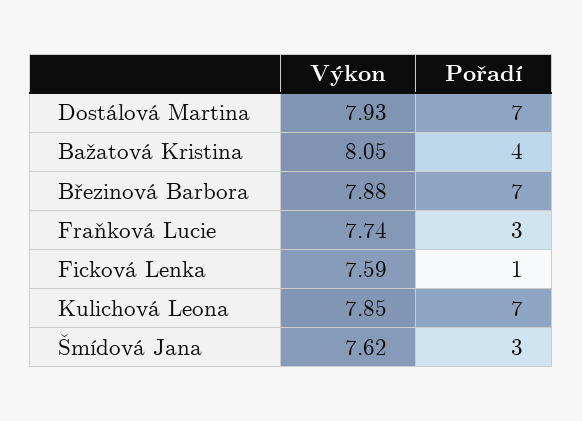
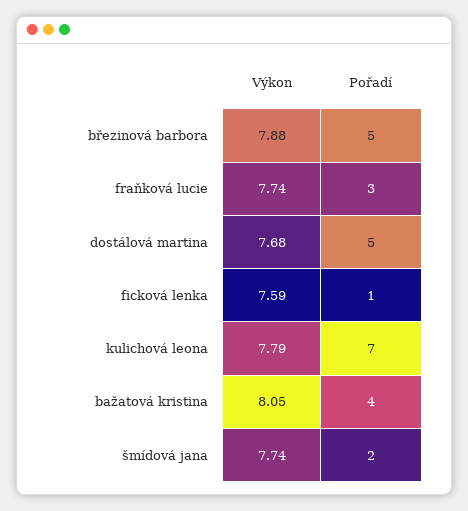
  {
    "Výkon": {
-     "Dostálová Martina": 7.93,
+     "Dostálová Martina": 7.68,
      "Bažatová Kristina": 8.05,
      "Březinová Barbora": 7.88,
      "Fraňková Lucie": 7.74,
      "Ficková Lenka": 7.59,
-     "Kulichová Leona": 7.85,
+     "Kulichová Leona": 7.79,
-     "Šmídová Jana": 7.62
+     "Šmídová Jana": 7.74
    },
    "Pořadí": {
-     "Dostálová Martina": 7,
+     "Dostálová Martina": 5,
      "Bažatová Kristina": 4,
-     "Březinová Barbora": 7,
+     "Březinová Barbora": 5,
      "Fraňková Lucie": 3,
      "Ficková Lenka": 1,
      "Kulichová Leona": 7,
-     "Šmídová Jana": 3
+     "Šmídová Jana": 2
    }
  }

